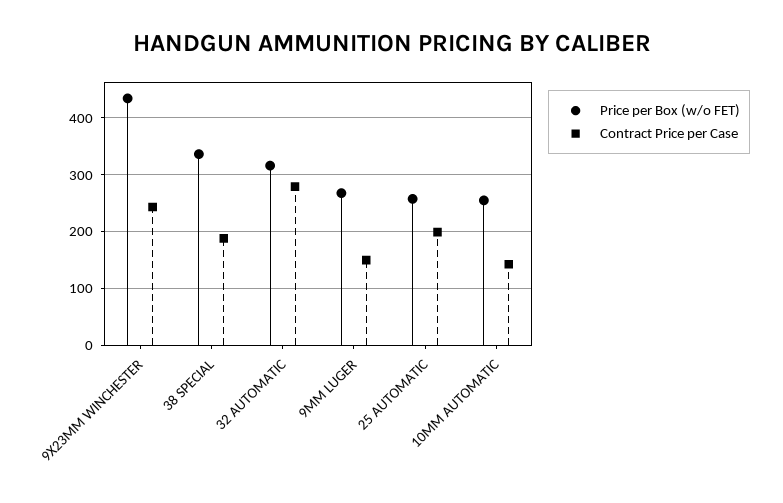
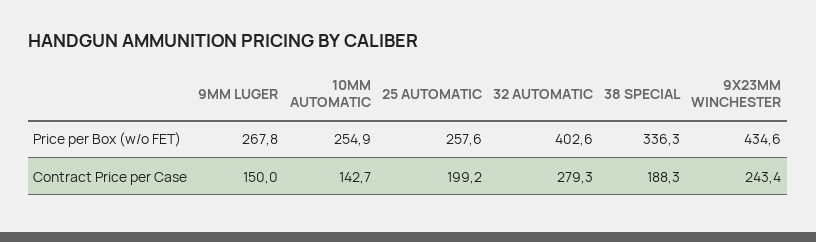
  {
    "Price per Box (w/o FET)": {
      "9X23MM WINCHESTER": 434.6,
      "38 SPECIAL": 336.3,
-     "32 AUTOMATIC": 320,
+     "32 AUTOMATIC": 402.6,
      "9MM LUGER": 267.8,
      "25 AUTOMATIC": 257.6,
      "10MM AUTOMATIC": 254.9
    },
    "Contract Price per Case": {
      "9X23MM WINCHESTER": 243.4,
      "38 SPECIAL": 188.3,
      "32 AUTOMATIC": 279.3,
      "9MM LUGER": 150,
      "25 AUTOMATIC": 199.2,
      "10MM AUTOMATIC": 142.7
    }
  }

